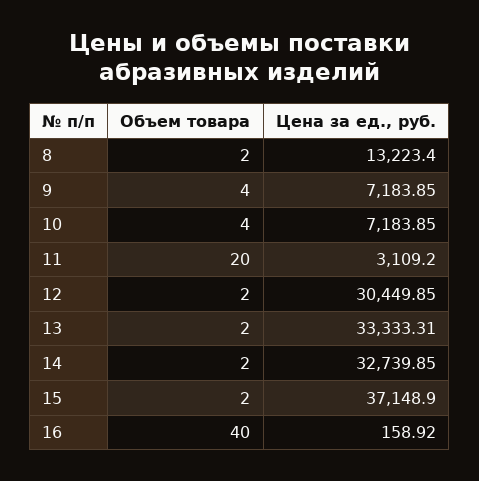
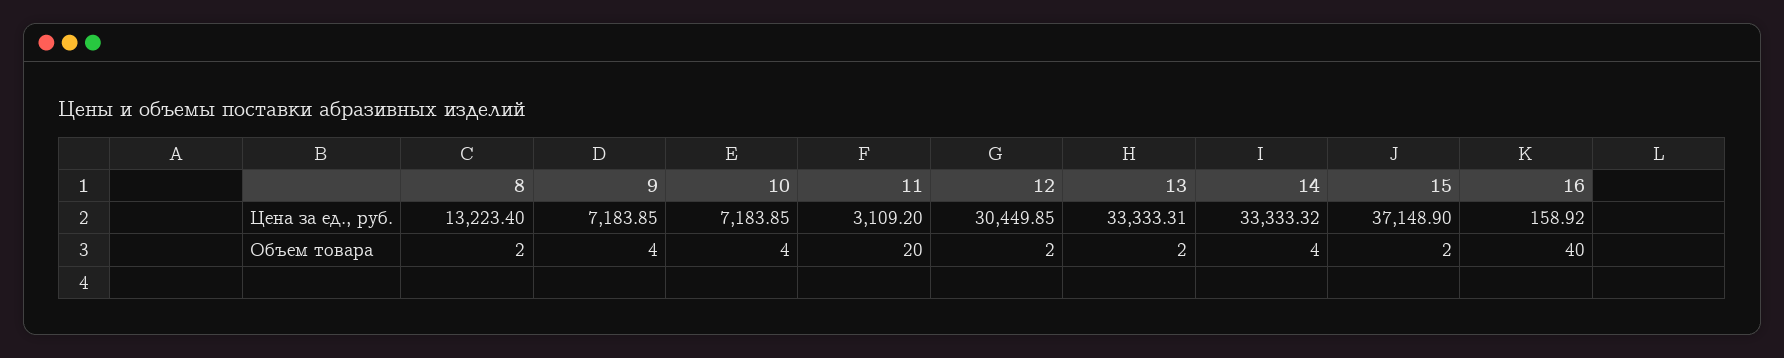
  {
    "Объем товара": {
      "8": 2,
      "9": 4,
      "10": 4,
      "11": 20,
      "12": 2,
      "13": 2,
-     "14": 2,
+     "14": 4,
      "15": 2,
      "16": 40
    },
    "Цена за ед., руб.": {
      "8": 13223.4,
      "9": 7183.85,
      "10": 7183.85,
      "11": 3109.2,
      "12": 30449.85,
      "13": 33333.31,
-     "14": 32739.85,
+     "14": 33333.32,
      "15": 37148.9,
      "16": 158.92
    }
  }

